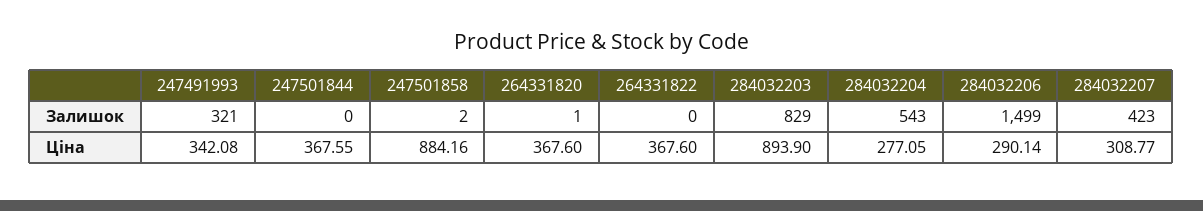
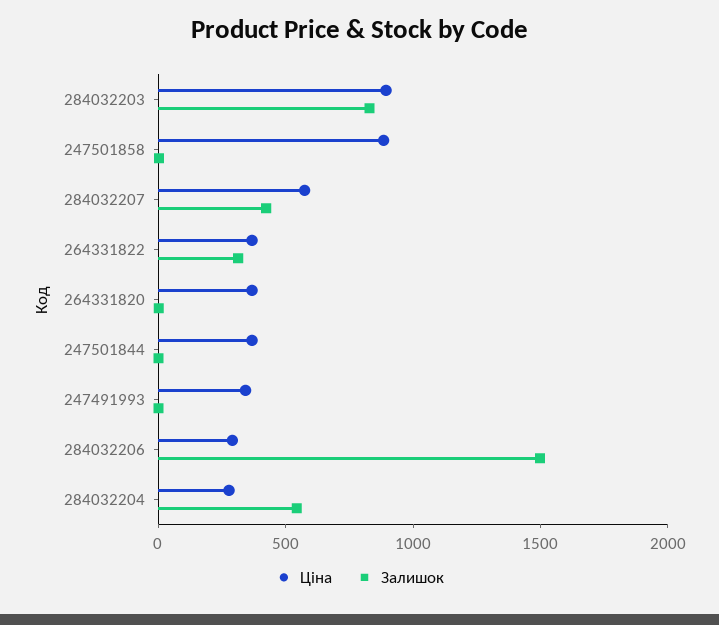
  {
    "Залишок": {
-     "247491993": 321,
+     "247491993": 0,
      "247501844": 0,
      "247501858": 2,
      "264331820": 1,
-     "264331822": 0,
+     "264331822": 300,
      "284032203": 829,
      "284032204": 543,
      "284032206": 1499,
      "284032207": 423
    },
    "Ціна": {
      "247491993": 342.08,
      "247501844": 367.55,
      "247501858": 884.16,
      "264331820": 367.6,
      "264331822": 367.6,
      "284032203": 893.9,
      "284032204": 277.05,
      "284032206": 290.14,
-     "284032207": 308.77
+     "284032207": 600
    }
  }

